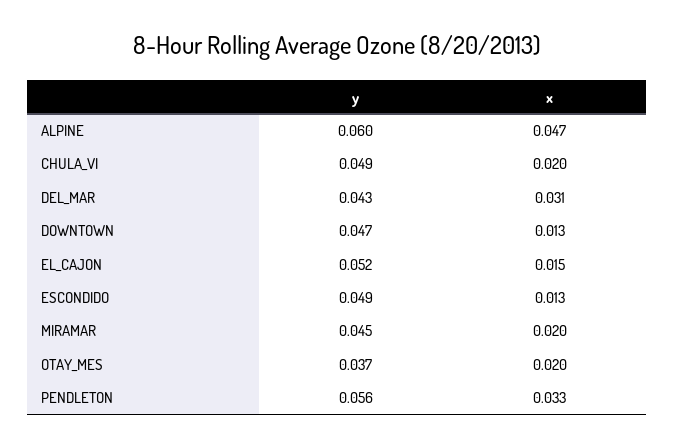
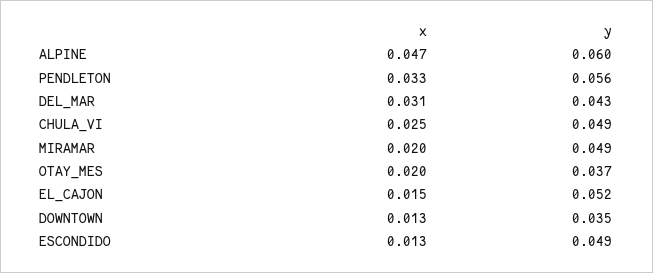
  {
    "y": {
      "ALPINE": 0.06,
      "CHULA_VI": 0.049,
      "DEL_MAR": 0.043,
-     "DOWNTOWN": 0.047,
+     "DOWNTOWN": 0.035,
      "EL_CAJON": 0.052,
      "ESCONDIDO": 0.049,
-     "MIRAMAR": 0.045,
+     "MIRAMAR": 0.049,
      "OTAY_MES": 0.037,
      "PENDLETON": 0.056
    },
    "x": {
      "ALPINE": 0.047,
-     "CHULA_VI": 0.02,
+     "CHULA_VI": 0.025,
      "DEL_MAR": 0.031,
      "DOWNTOWN": 0.013,
      "EL_CAJON": 0.015,
      "ESCONDIDO": 0.013,
      "MIRAMAR": 0.02,
      "OTAY_MES": 0.02,
      "PENDLETON": 0.033
    }
  }

